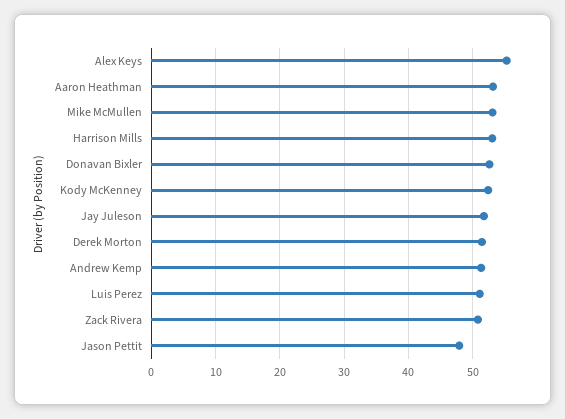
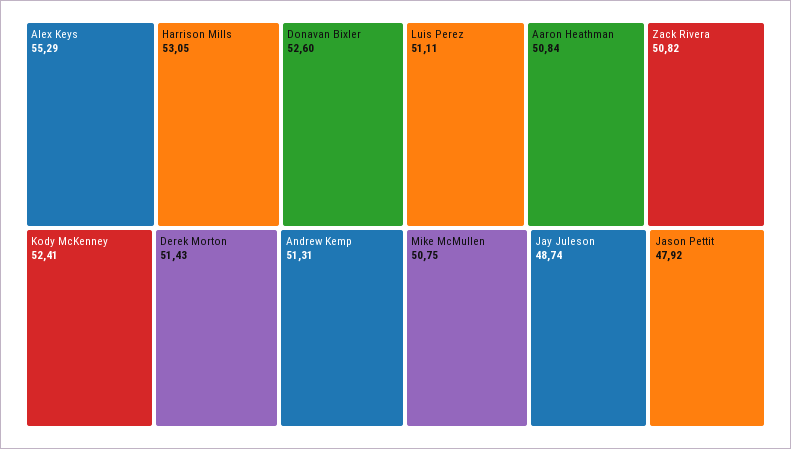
  {
    "Alex Keys": 55.29,
-   "Aaron Heathman": 53,
+   "Aaron Heathman": 50.84,
-   "Mike McMullen": 53,
+   "Mike McMullen": 50.75,
    "Harrison Mills": 53.05,
    "Donavan Bixler": 52.6,
    "Kody McKenney": 52.41,
-   "Jay Juleson": 52,
+   "Jay Juleson": 48.74,
    "Derek Morton": 51.43,
    "Andrew Kemp": 51.31,
    "Luis Perez": 51.11,
    "Zack Rivera": 50.82,
    "Jason Pettit": 47.92
  }

